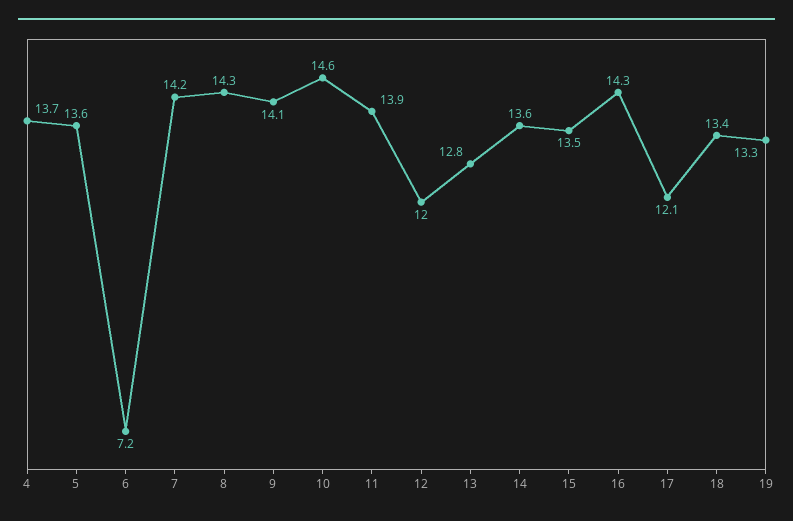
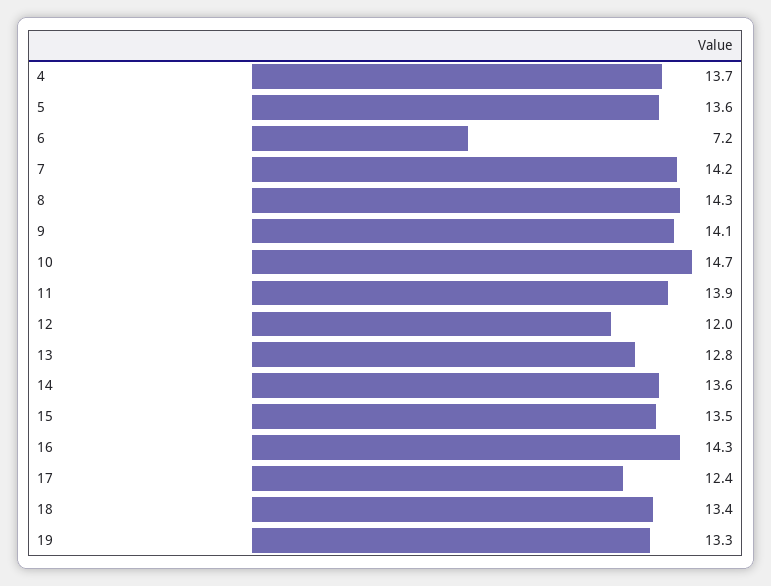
  {
    "4": 13.7,
    "5": 13.6,
    "6": 7.2,
    "7": 14.2,
    "8": 14.3,
    "9": 14.1,
-   "10": 14.6,
+   "10": 14.7,
    "11": 13.9,
    "12": 12,
    "13": 12.8,
    "14": 13.6,
    "15": 13.5,
    "16": 14.3,
-   "17": 12.1,
+   "17": 12.4,
    "18": 13.4,
    "19": 13.3
  }

